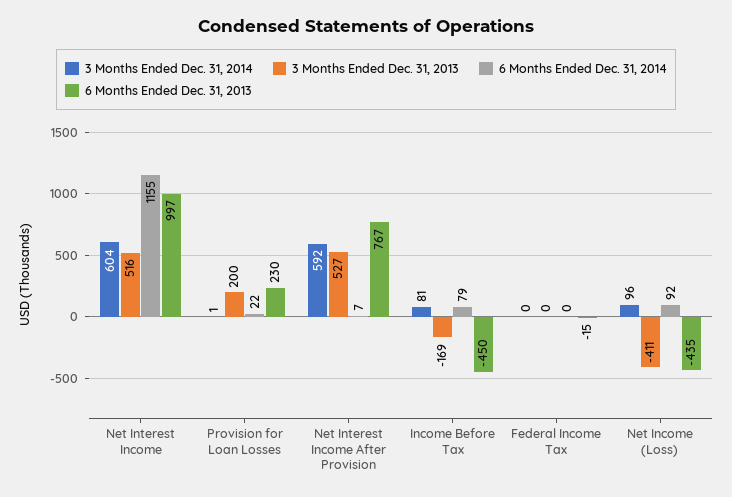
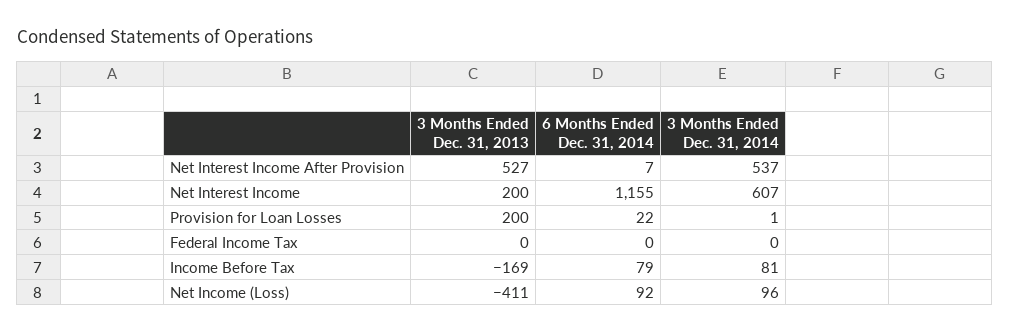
  {
    "3 Months Ended Dec. 31, 2014": {
-     "Net Interest Income": 604,
+     "Net Interest Income": 607,
      "Provision for Loan Losses": 1,
-     "Net Interest Income After Provision": 592,
+     "Net Interest Income After Provision": 537,
      "Income Before Tax": 81,
      "Federal Income Tax": 0,
      "Net Income (Loss)": 96
    },
    "3 Months Ended Dec. 31, 2013": {
-     "Net Interest Income": 516,
+     "Net Interest Income": 200,
      "Provision for Loan Losses": 200,
      "Net Interest Income After Provision": 527,
      "Income Before Tax": -169,
      "Federal Income Tax": 0,
      "Net Income (Loss)": -411
    },
    "6 Months Ended Dec. 31, 2014": {
      "Net Interest Income": 1155,
      "Provision for Loan Losses": 22,
      "Net Interest Income After Provision": 7,
      "Income Before Tax": 79,
      "Federal Income Tax": 0,
      "Net Income (Loss)": 92
-   },
+   }
-   "6 Months Ended Dec. 31, 2013": {
-     "Net Interest Income": 997,
-     "Provision for Loan Losses": 230,
-     "Net Interest Income After Provision": 767,
-     "Income Before Tax": -450,
-     "Federal Income Tax": -15,
-     "Net Income (Loss)": -435
-   }
  }

